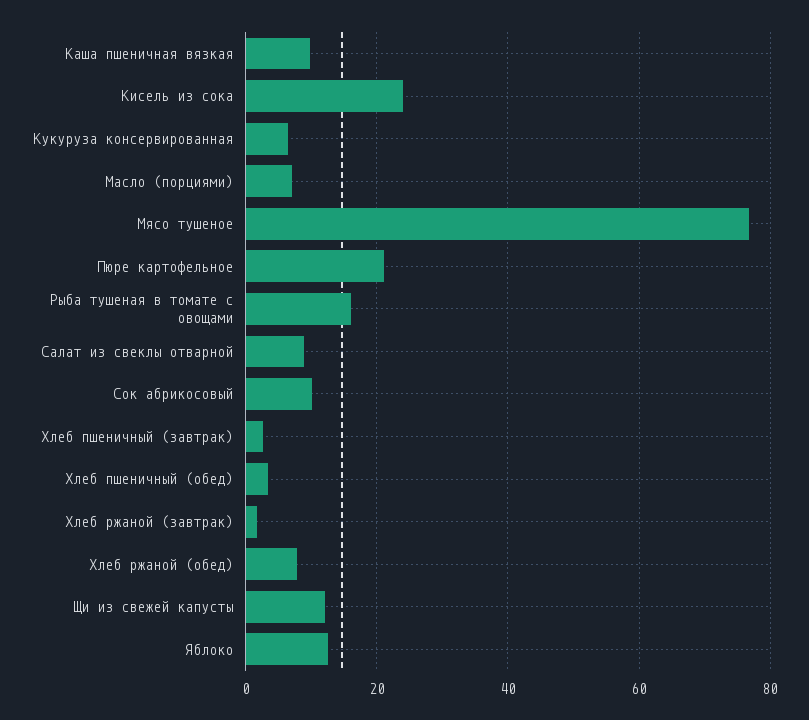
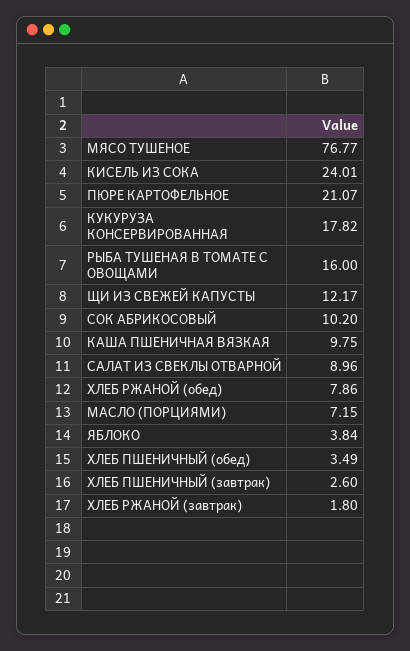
  {
    "Каша пшеничная вязкая": 9.75,
    "Кисель из сока": 24.01,
-   "Кукуруза консервированная": 6,
+   "Кукуруза консервированная": 17.82,
    "Масло (порциями)": 7.15,
    "Мясо тушеное": 76.77,
    "Пюре картофельное": 21.07,
    "Рыба тушеная в томате с овощами": 16,
    "Салат из свеклы отварной": 8.96,
    "Сок абрикосовый": 10.2,
    "Хлеб пшеничный (завтрак)": 2.6,
    "Хлеб пшеничный (обед)": 3.49,
    "Хлеб ржаной (завтрак)": 1.8,
    "Хлеб ржаной (обед)": 7.86,
    "Щи из свежей капусты": 12.17,
-   "Яблоко": 12
+   "Яблоко": 3.84
  }

